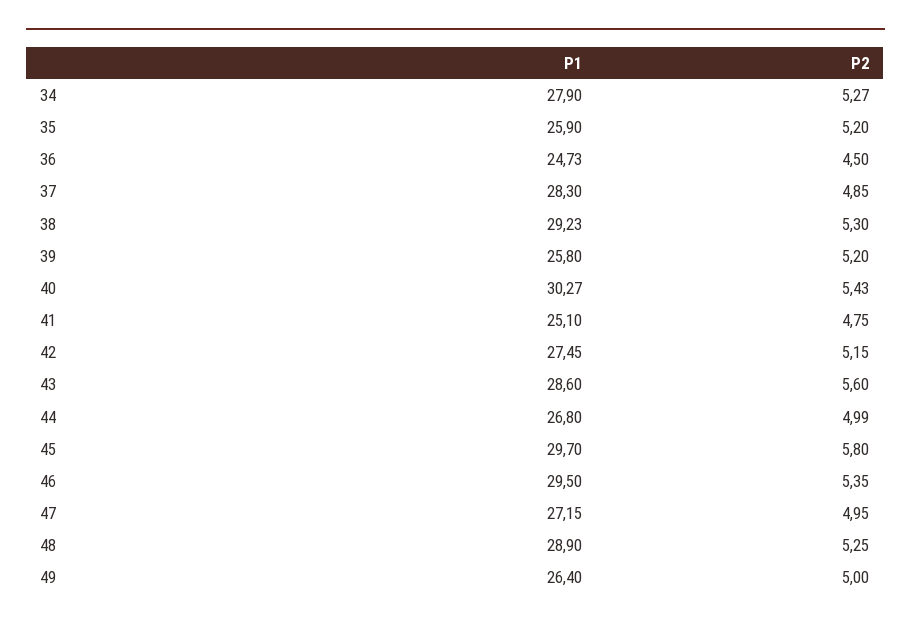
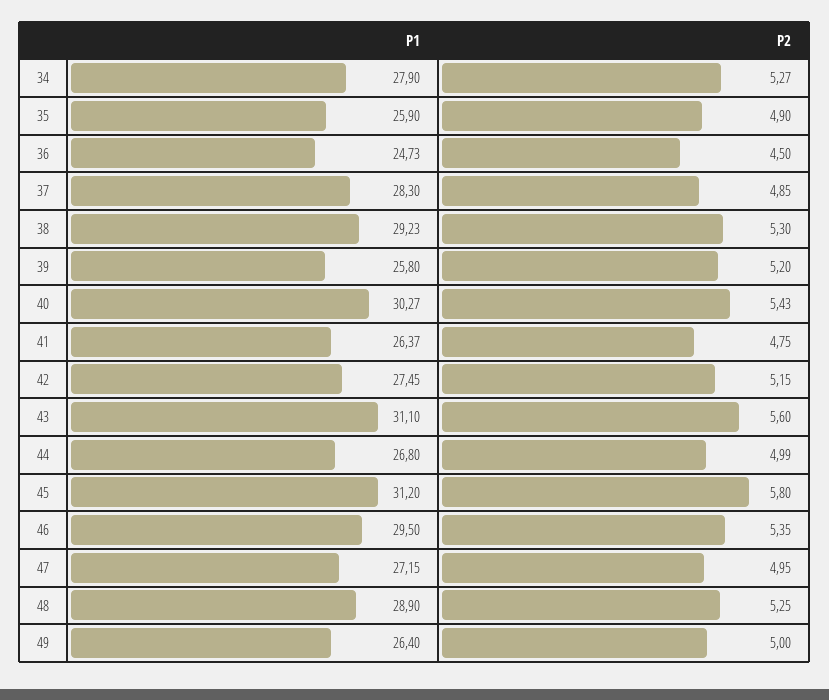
  {
    "P1": {
      "34": 27.9,
      "35": 25.9,
      "36": 24.73,
      "37": 28.3,
      "38": 29.23,
      "39": 25.8,
      "40": 30.27,
-     "41": 25.1,
+     "41": 26.37,
      "42": 27.45,
-     "43": 28.6,
+     "43": 31.1,
      "44": 26.8,
-     "45": 29.7,
+     "45": 31.2,
      "46": 29.5,
      "47": 27.15,
      "48": 28.9,
      "49": 26.4
    },
    "P2": {
      "34": 5.27,
-     "35": 5.2,
+     "35": 4.9,
      "36": 4.5,
      "37": 4.85,
      "38": 5.3,
      "39": 5.2,
      "40": 5.43,
      "41": 4.75,
      "42": 5.15,
      "43": 5.6,
      "44": 4.99,
      "45": 5.8,
      "46": 5.35,
      "47": 4.95,
      "48": 5.25,
      "49": 5
    }
  }

